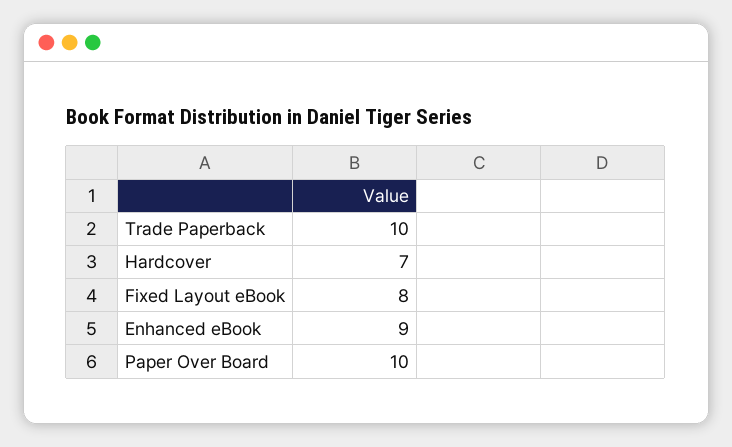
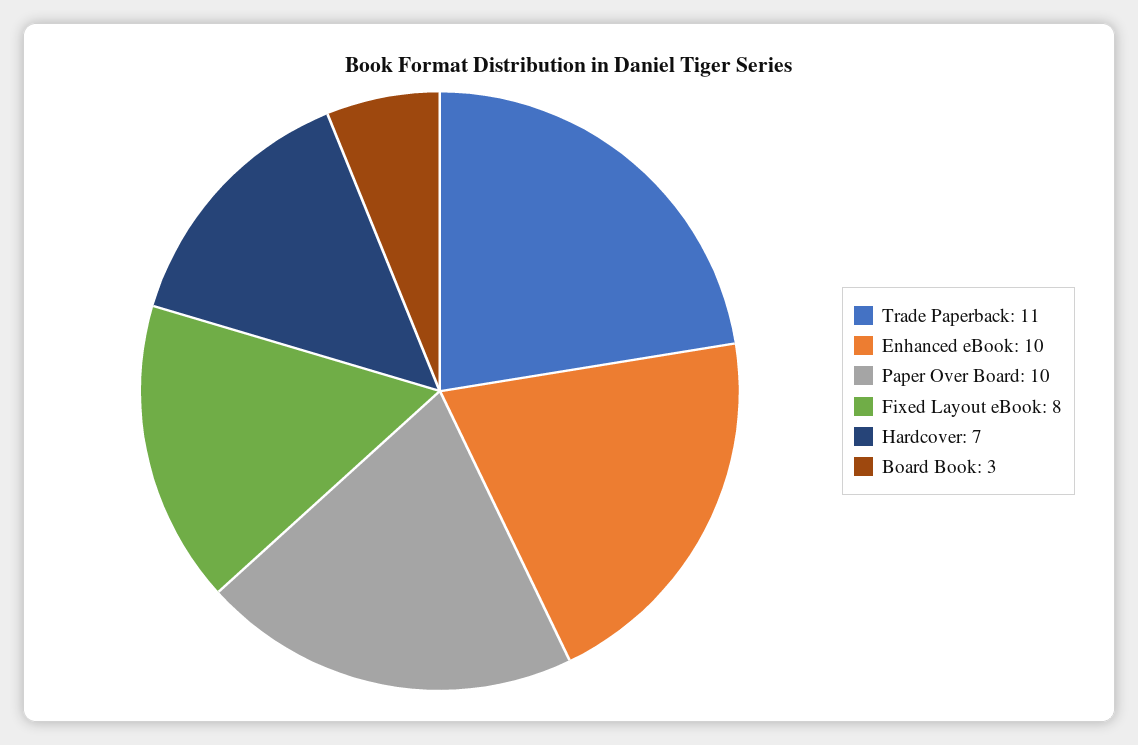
  {
-   "Trade Paperback": 10,
+   "Trade Paperback": 11,
    "Hardcover": 7,
    "Fixed Layout eBook": 8,
-   "Enhanced eBook": 9,
+   "Enhanced eBook": 10,
-   "Paper Over Board": 10
+   "Paper Over Board": 10,
+   "Board Book": 3
  }

